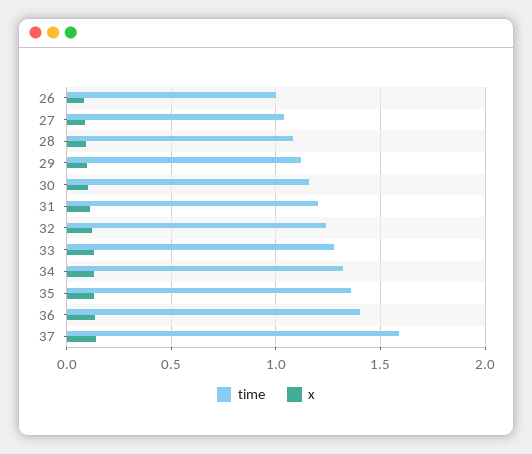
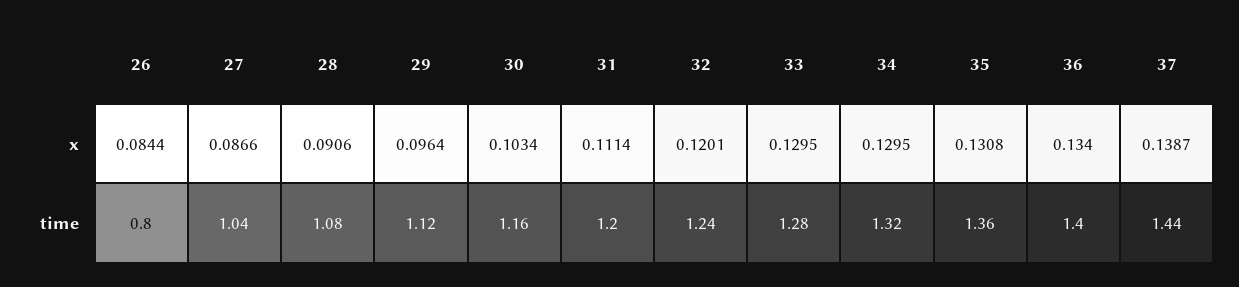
  {
    "time": {
-     "26": 1,
+     "26": 0.8,
      "27": 1.04,
      "28": 1.08,
      "29": 1.12,
      "30": 1.16,
      "31": 1.2,
      "32": 1.24,
      "33": 1.28,
      "34": 1.32,
      "35": 1.36,
      "36": 1.4,
-     "37": 1.6
+     "37": 1.44
    },
    "x": {
      "26": 0.0844,
      "27": 0.0866,
      "28": 0.0906,
      "29": 0.0964,
      "30": 0.1034,
      "31": 0.1114,
      "32": 0.1201,
      "33": 0.1295,
      "34": 0.1295,
      "35": 0.1308,
      "36": 0.134,
      "37": 0.1387
    }
  }

